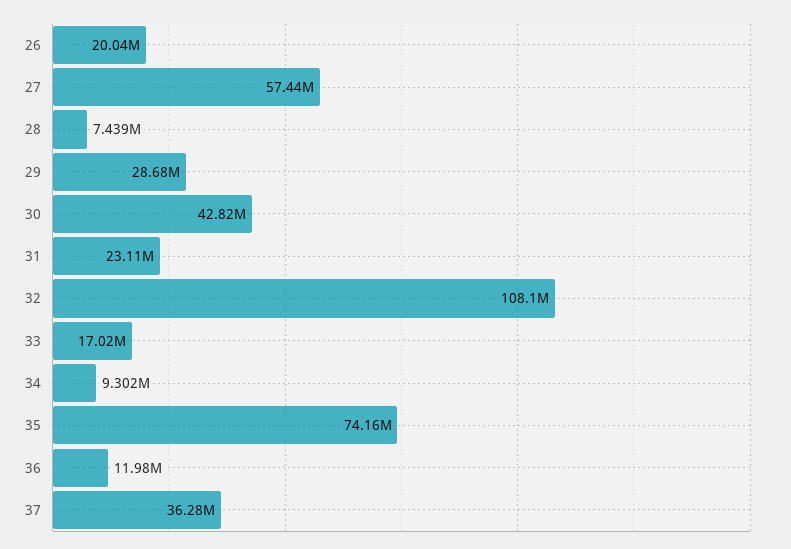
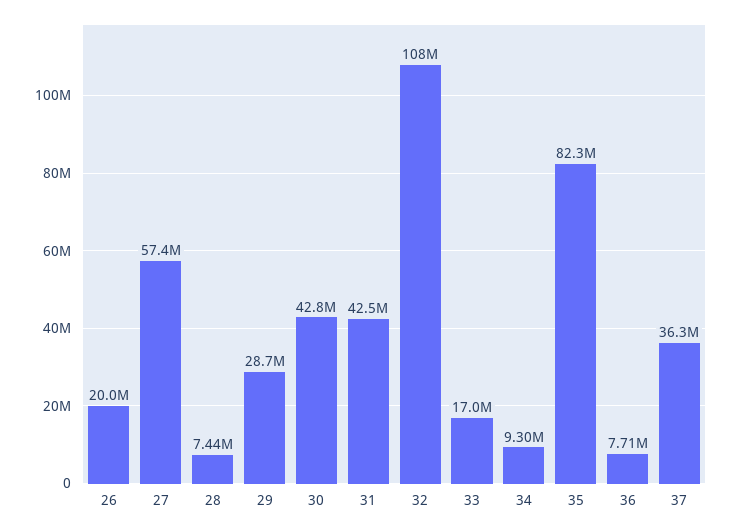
  {
    "26": 20040000,
    "27": 57440000,
    "28": 7439000,
    "29": 28680000,
    "30": 42820000,
-   "31": 23110000,
+   "31": 42500000,
    "32": 108100000,
    "33": 17020000,
    "34": 9302000,
-   "35": 74160000,
+   "35": 82300000,
-   "36": 11980000,
+   "36": 7710000,
    "37": 36280000
  }

